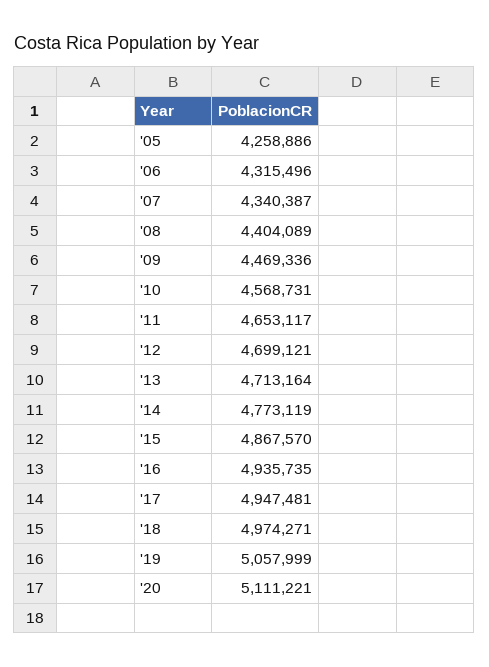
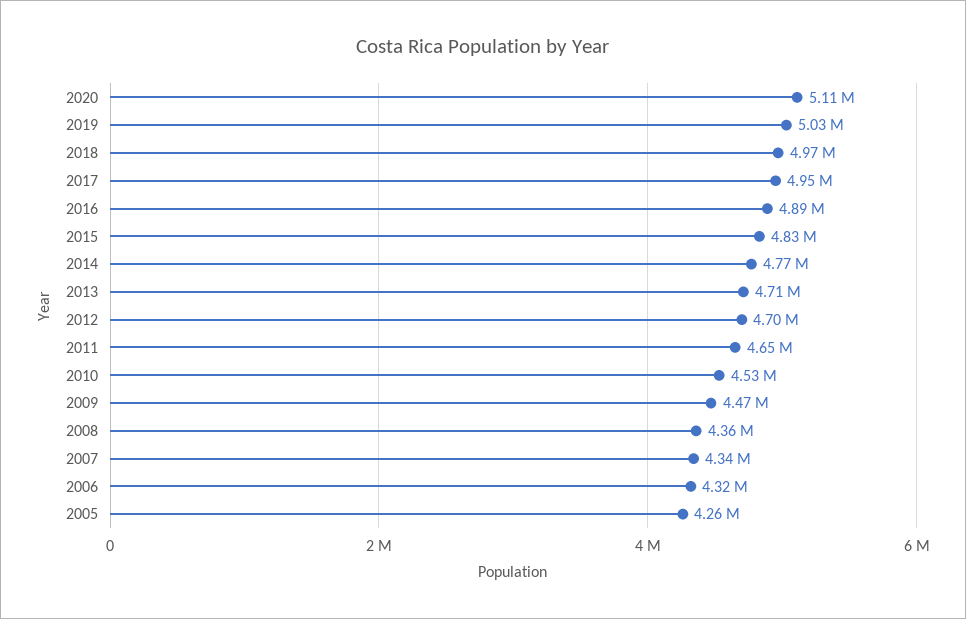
  {
    "'05": 4258886,
    "'06": 4315496,
    "'07": 4340387,
-   "'08": 4404089,
+   "'08": 4360000,
    "'09": 4469336,
-   "'10": 4568731,
+   "'10": 4530000,
    "'11": 4653117,
    "'12": 4699121,
    "'13": 4713164,
    "'14": 4773119,
-   "'15": 4867570,
+   "'15": 4830000,
-   "'16": 4935735,
+   "'16": 4890000,
    "'17": 4947481,
    "'18": 4974271,
-   "'19": 5057999,
+   "'19": 5030000,
    "'20": 5111221
  }

